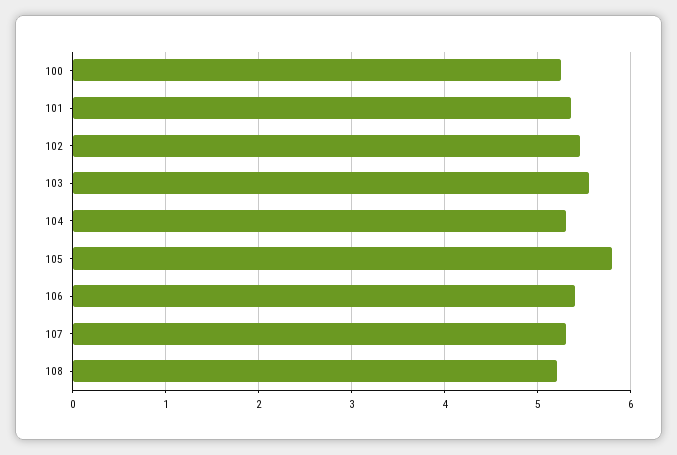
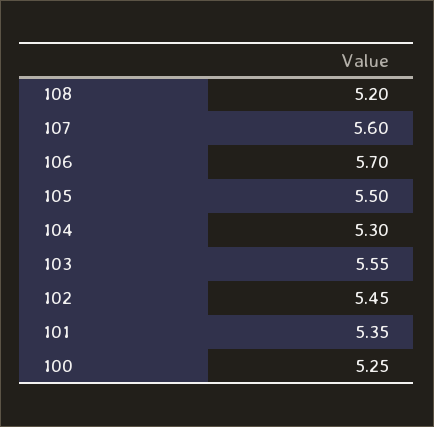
  {
    "100": 5.25,
    "101": 5.35,
    "102": 5.45,
    "103": 5.55,
    "104": 5.3,
-   "105": 5.8,
+   "105": 5.5,
-   "106": 5.4,
+   "106": 5.7,
-   "107": 5.3,
+   "107": 5.6,
    "108": 5.2
  }

